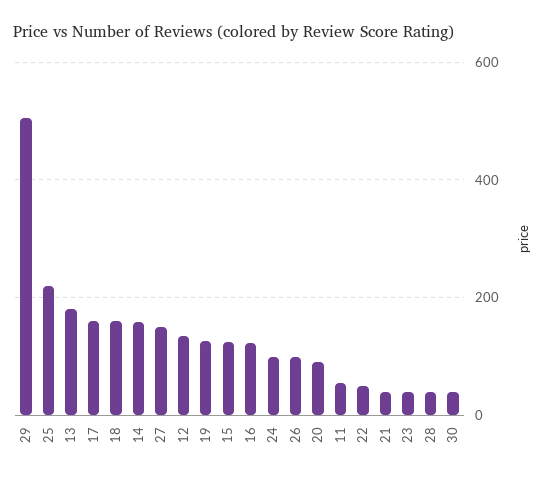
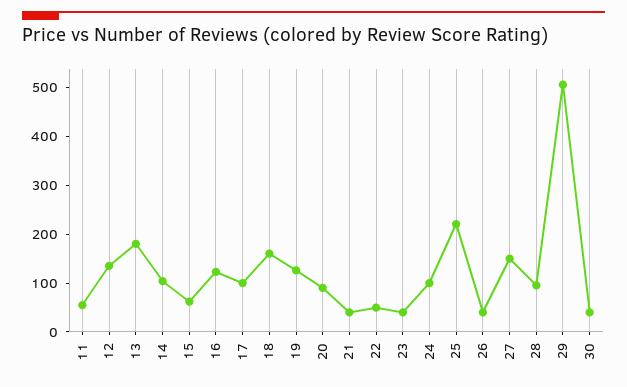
  {
    "29": 500,
    "25": 220,
    "13": 180,
-   "17": 160,
+   "17": 100,
    "18": 160,
-   "14": 160,
+   "14": 100,
    "27": 160,
    "12": 140,
    "19": 120,
-   "15": 120,
+   "15": 60,
    "16": 120,
    "24": 100,
-   "26": 100,
+   "26": 40,
    "20": 100,
    "11": 60,
    "22": 60,
    "21": 40,
    "23": 40,
-   "28": 40,
+   "28": 100,
    "30": 40
  }

